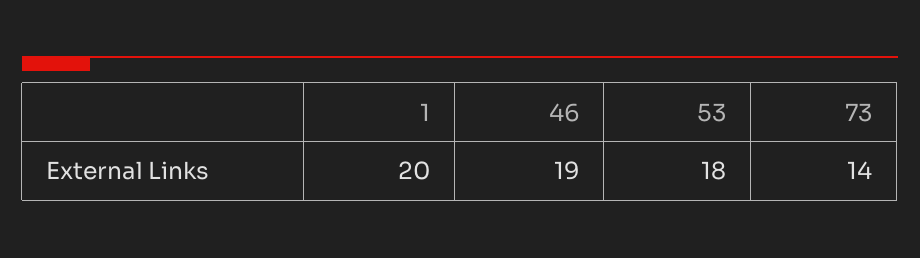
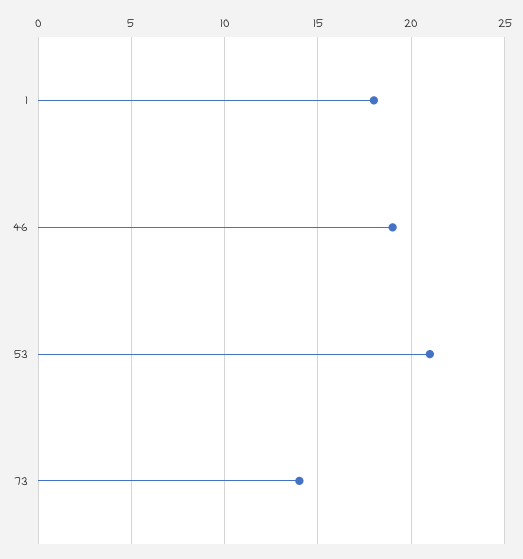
  {
-   "1": 20,
+   "1": 18,
    "46": 19,
-   "53": 18,
+   "53": 21,
    "73": 14
  }

